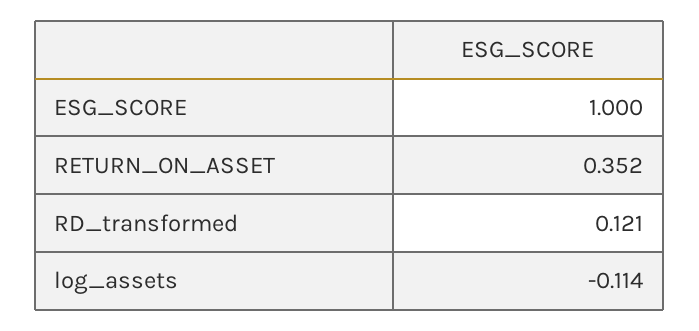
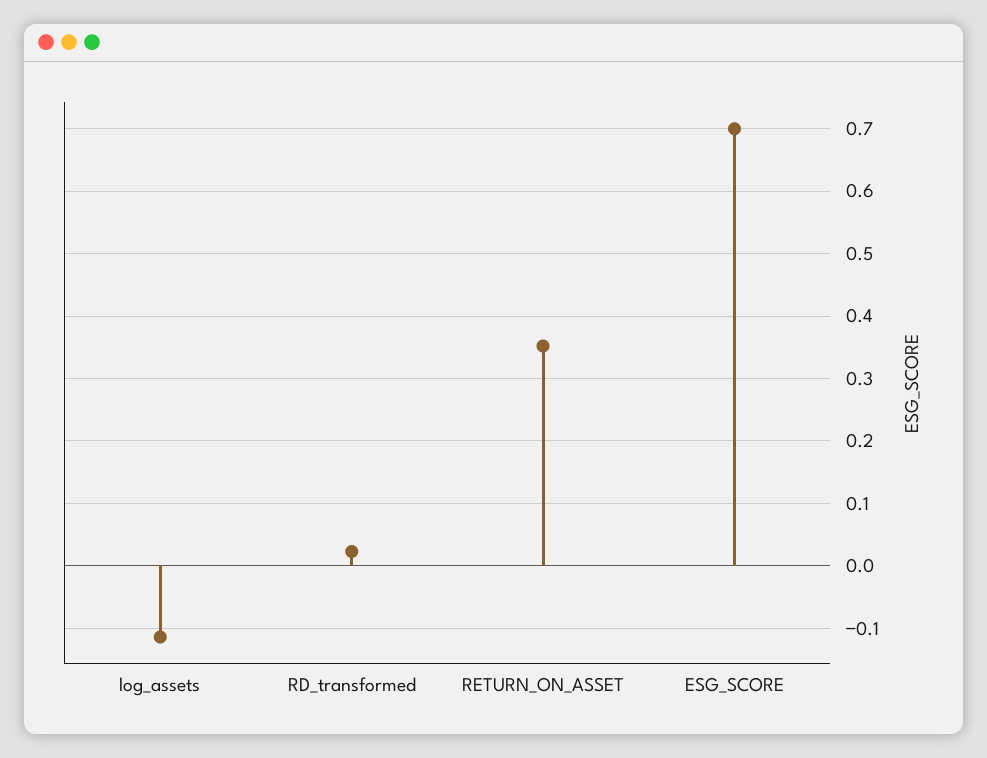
  {
-   "ESG_SCORE": 1,
+   "ESG_SCORE": 0.7,
    "RETURN_ON_ASSET": 0.352,
-   "RD_transformed": 0.121,
+   "RD_transformed": 0.02,
    "log_assets": -0.114
  }

